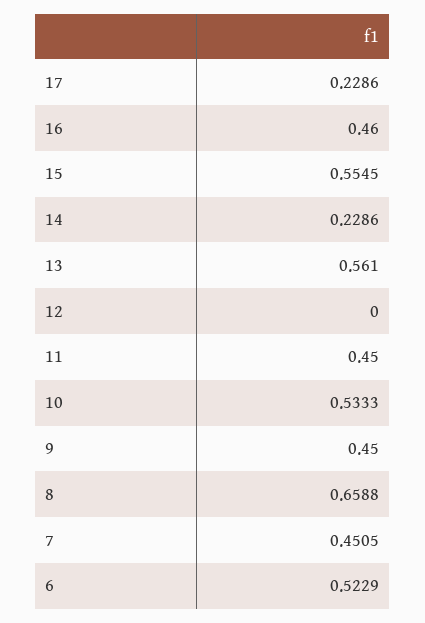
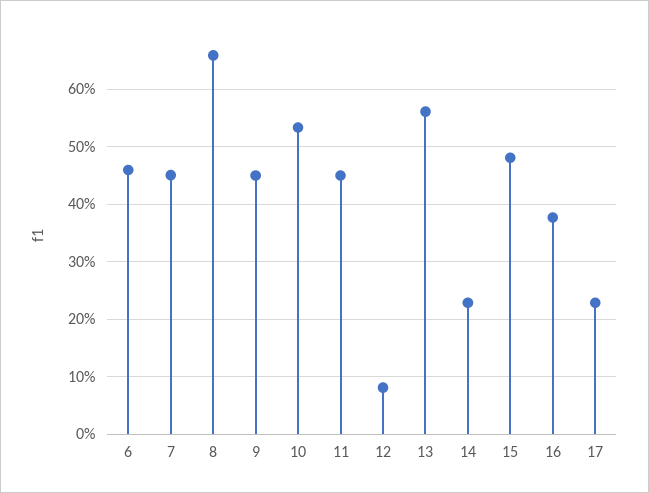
  {
    "17": 0.2286,
-   "16": 0.46,
+   "16": 0.38,
-   "15": 0.5545,
+   "15": 0.48,
    "14": 0.2286,
    "13": 0.561,
-   "12": 0,
+   "12": 0.08,
    "11": 0.45,
    "10": 0.5333,
    "9": 0.45,
    "8": 0.6588,
    "7": 0.4505,
-   "6": 0.5229
+   "6": 0.46
  }

